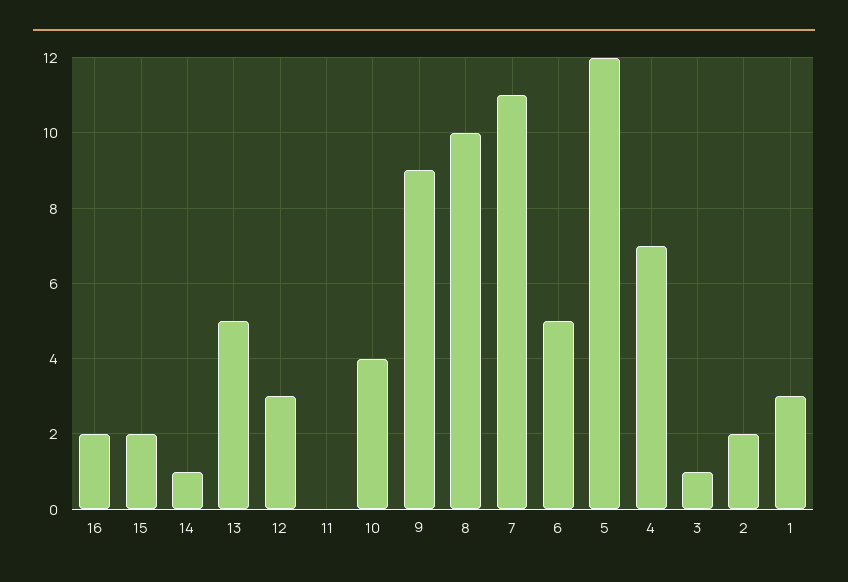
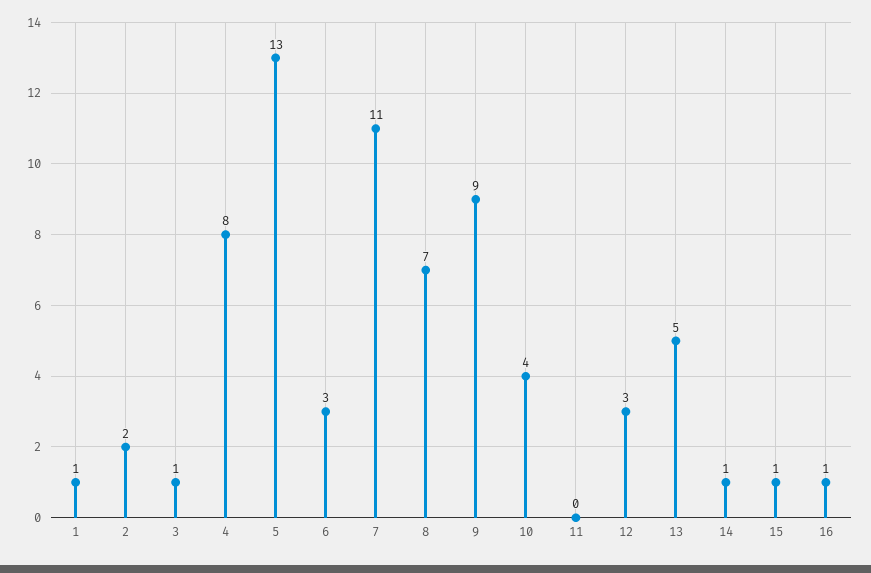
  {
-   "16": 2,
+   "16": 1,
-   "15": 2,
+   "15": 1,
    "14": 1,
    "13": 5,
    "12": 3,
    "11": 0,
    "10": 4,
    "9": 9,
-   "8": 10,
+   "8": 7,
    "7": 11,
-   "6": 5,
+   "6": 3,
-   "5": 12,
+   "5": 13,
-   "4": 7,
+   "4": 8,
    "3": 1,
    "2": 2,
-   "1": 3
+   "1": 1
  }

